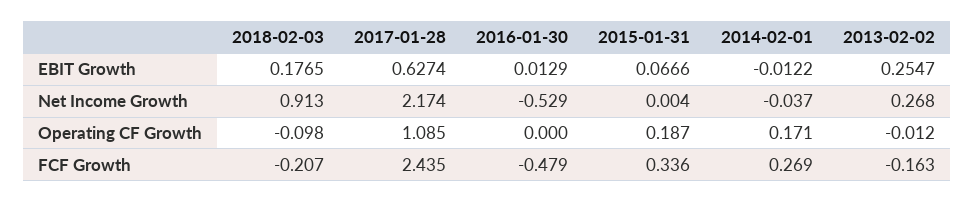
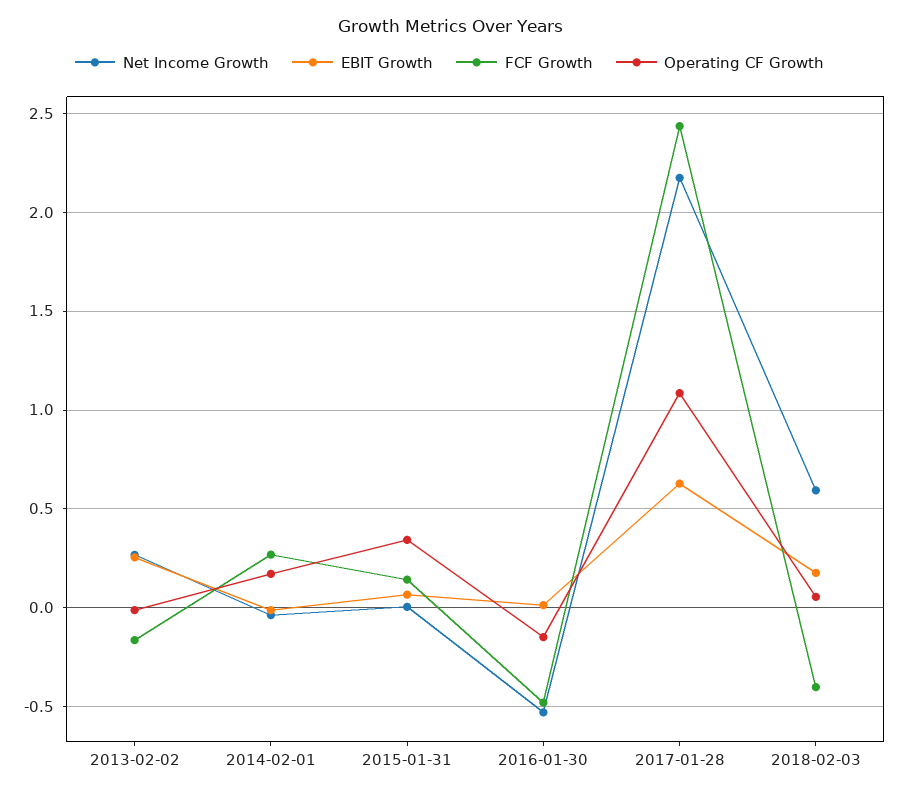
  {
    "EBIT Growth": {
      "2018-02-03": 0.1765,
      "2017-01-28": 0.6274,
      "2016-01-30": 0.0129,
      "2015-01-31": 0.0666,
      "2014-02-01": -0.0122,
      "2013-02-02": 0.2547
    },
    "Net Income Growth": {
-     "2018-02-03": 0.913,
+     "2018-02-03": 0.6,
      "2017-01-28": 2.174,
      "2016-01-30": -0.529,
      "2015-01-31": 0.004,
      "2014-02-01": -0.037,
      "2013-02-02": 0.268
    },
    "Operating CF Growth": {
-     "2018-02-03": -0.098,
+     "2018-02-03": 0.05,
      "2017-01-28": 1.085,
-     "2016-01-30": 0,
+     "2016-01-30": -0.15,
-     "2015-01-31": 0.187,
+     "2015-01-31": 0.35,
      "2014-02-01": 0.171,
      "2013-02-02": -0.012
    },
    "FCF Growth": {
-     "2018-02-03": -0.207,
+     "2018-02-03": -0.4,
      "2017-01-28": 2.435,
      "2016-01-30": -0.479,
-     "2015-01-31": 0.336,
+     "2015-01-31": 0.15,
      "2014-02-01": 0.269,
      "2013-02-02": -0.163
    }
  }

